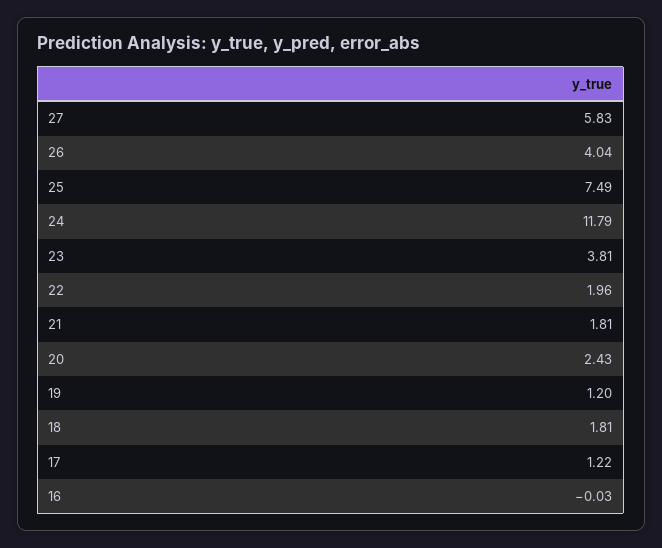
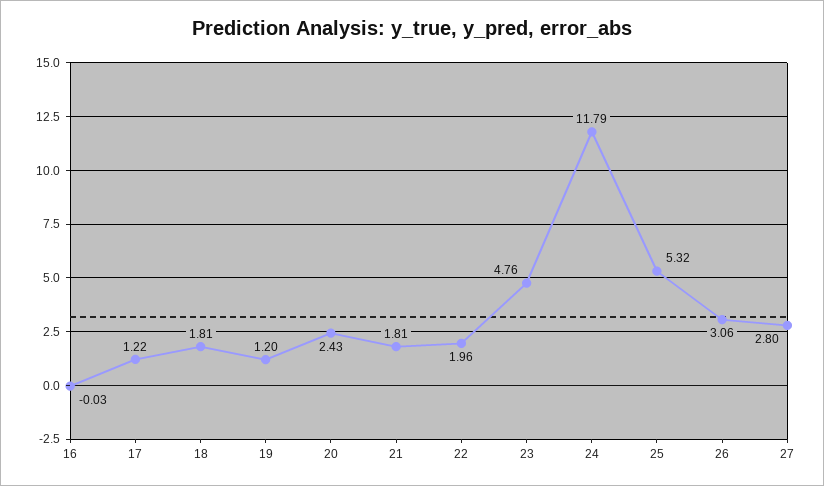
  {
-   "27": 5.83,
+   "27": 2.8,
-   "26": 4.04,
+   "26": 3.06,
-   "25": 7.49,
+   "25": 5.32,
    "24": 11.79,
-   "23": 3.81,
+   "23": 4.76,
    "22": 1.96,
    "21": 1.81,
    "20": 2.43,
    "19": 1.2,
    "18": 1.81,
    "17": 1.22,
    "16": -0.03
  }

